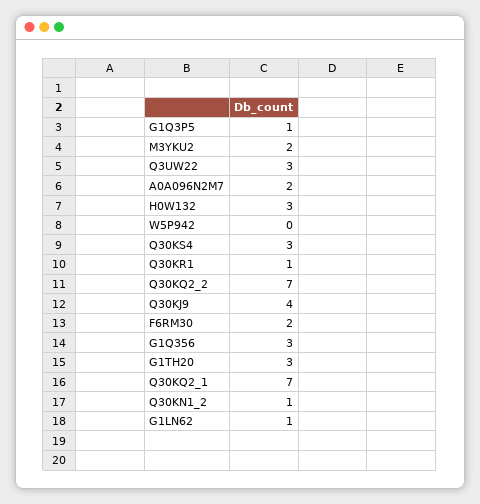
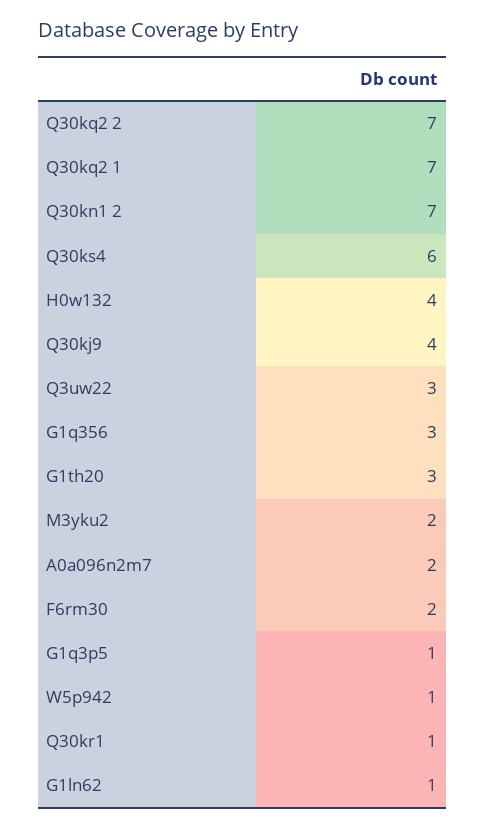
  {
    "G1Q3P5": 1,
    "M3YKU2": 2,
    "Q3UW22": 3,
    "A0A096N2M7": 2,
-   "H0W132": 3,
+   "H0W132": 4,
-   "W5P942": 0,
+   "W5P942": 1,
-   "Q30KS4": 3,
+   "Q30KS4": 6,
    "Q30KR1": 1,
    "Q30KQ2_2": 7,
    "Q30KJ9": 4,
    "F6RM30": 2,
    "G1Q356": 3,
    "G1TH20": 3,
    "Q30KQ2_1": 7,
-   "Q30KN1_2": 1,
+   "Q30KN1_2": 7,
    "G1LN62": 1
  }

